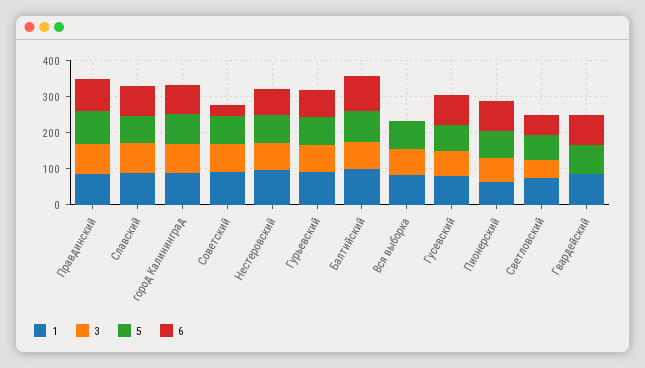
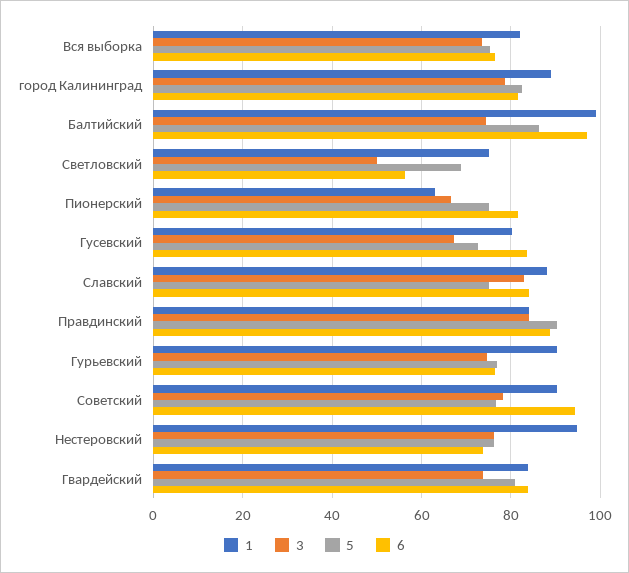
  {
    "1": {
      "Правдинский": 84,
      "Славский": 88,
      "город Калининград": 90,
      "Советский": 90,
      "Нестеровский": 94,
      "Гурьевский": 90,
      "Балтийский": 100,
      "Вся выборка": 82,
      "Гусевский": 80,
      "Пионерский": 62,
      "Светловский": 76,
      "Гвардейский": 84
    },
    "3": {
      "Правдинский": 84,
      "Славский": 84,
      "город Калининград": 78,
      "Советский": 78,
      "Нестеровский": 76,
      "Гурьевский": 74,
      "Балтийский": 74,
      "Вся выборка": 74,
      "Гусевский": 68,
      "Пионерский": 66,
      "Светловский": 50,
-     "Гвардейский": 0
+     "Гвардейский": 74
    },
    "5": {
      "Правдинский": 90,
      "Славский": 76,
      "город Калининград": 82,
      "Советский": 76,
      "Нестеровский": 76,
      "Гурьевский": 76,
      "Балтийский": 86,
      "Вся выборка": 76,
      "Гусевский": 72,
      "Пионерский": 76,
      "Светловский": 68,
      "Гвардейский": 80
    },
    "6": {
      "Правдинский": 88,
      "Славский": 84,
      "город Калининград": 82,
-     "Советский": 25,
+     "Советский": 94,
      "Нестеровский": 74,
      "Гурьевский": 76,
      "Балтийский": 98,
-     "Вся выборка": 0,
+     "Вся выборка": 76,
      "Гусевский": 84,
      "Пионерский": 82,
      "Светловский": 56,
      "Гвардейский": 84
    }
  }

